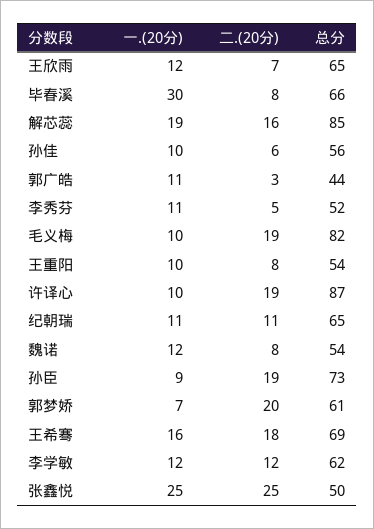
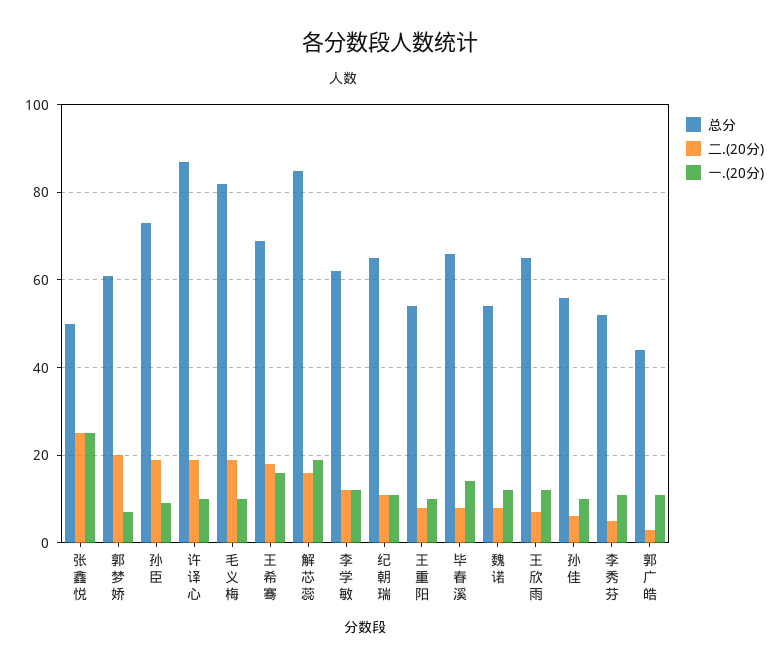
  {
    "一.(20分)": {
      "王欣雨": 12,
-     "毕春溪": 30,
+     "毕春溪": 15,
      "解芯蕊": 19,
      "孙佳": 10,
      "郭广皓": 11,
      "李秀芬": 11,
      "毛义梅": 10,
      "王重阳": 10,
      "许译心": 10,
      "纪朝瑞": 11,
      "魏诺": 12,
      "孙臣": 9,
      "郭梦娇": 7,
      "王希骞": 16,
      "李学敏": 12,
      "张鑫悦": 25
    },
    "二.(20分)": {
      "王欣雨": 7,
      "毕春溪": 8,
      "解芯蕊": 16,
      "孙佳": 6,
      "郭广皓": 3,
      "李秀芬": 5,
      "毛义梅": 19,
      "王重阳": 8,
      "许译心": 19,
      "纪朝瑞": 11,
      "魏诺": 8,
      "孙臣": 19,
      "郭梦娇": 20,
      "王希骞": 18,
      "李学敏": 12,
      "张鑫悦": 25
    },
    "总分": {
      "王欣雨": 65,
      "毕春溪": 66,
      "解芯蕊": 85,
      "孙佳": 56,
      "郭广皓": 44,
      "李秀芬": 52,
      "毛义梅": 82,
      "王重阳": 54,
      "许译心": 87,
      "纪朝瑞": 65,
      "魏诺": 54,
      "孙臣": 73,
      "郭梦娇": 61,
      "王希骞": 69,
      "李学敏": 62,
      "张鑫悦": 50
    }
  }

